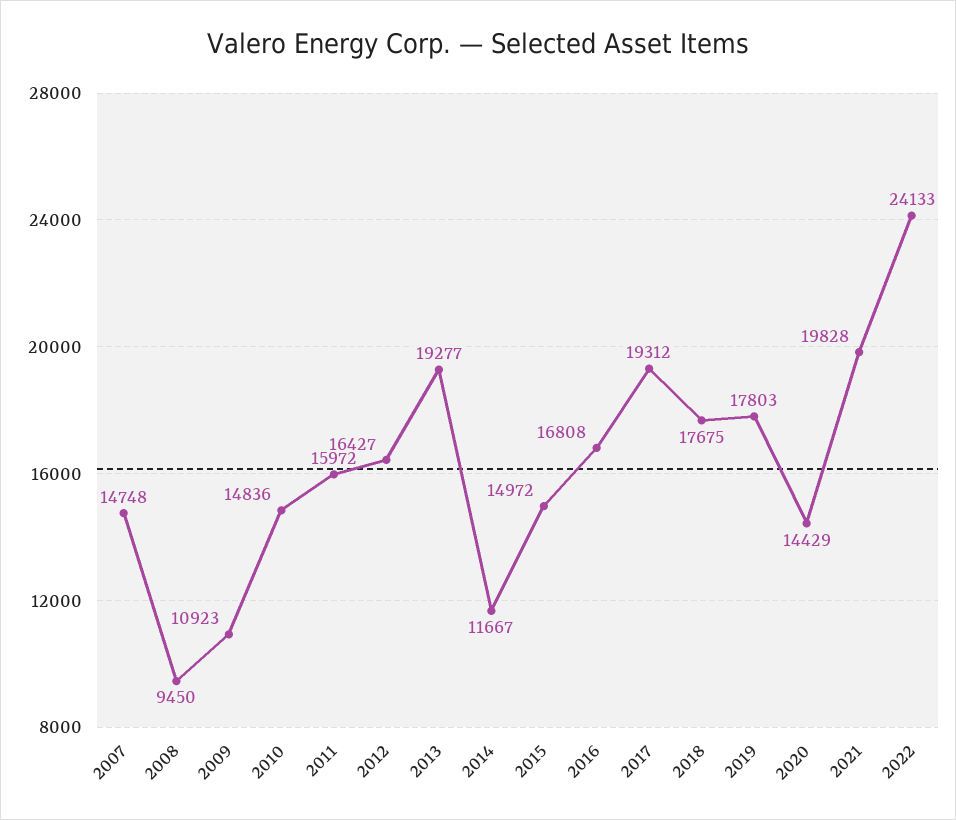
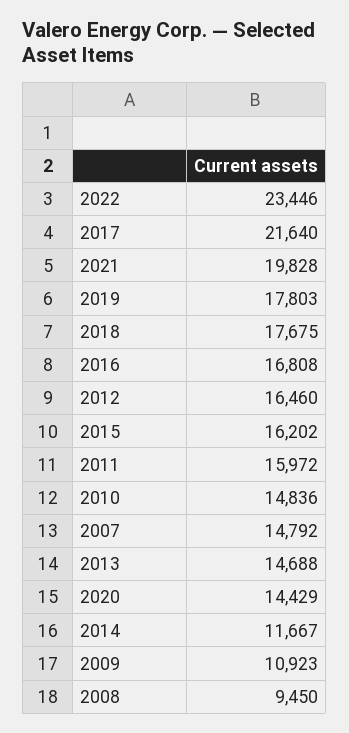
  {
-   "2007": 14748,
+   "2007": 14792,
    "2008": 9450,
    "2009": 10923,
    "2010": 14836,
    "2011": 15972,
-   "2012": 16427,
+   "2012": 16460,
-   "2013": 19277,
+   "2013": 14688,
    "2014": 11667,
-   "2015": 14972,
+   "2015": 16202,
    "2016": 16808,
-   "2017": 19312,
+   "2017": 21640,
    "2018": 17675,
    "2019": 17803,
    "2020": 14429,
    "2021": 19828,
-   "2022": 24133
+   "2022": 23446
  }

